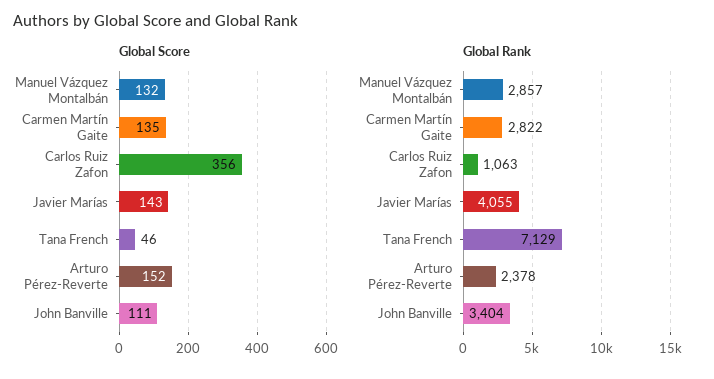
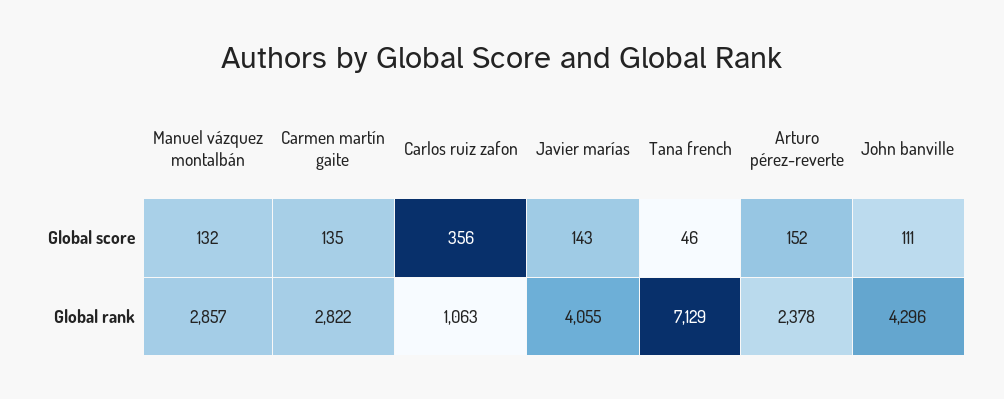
  {
    "Global Score": {
      "Manuel Vázquez Montalbán": 132,
      "Carmen Martín Gaite": 135,
      "Carlos Ruiz Zafon": 356,
      "Javier Marías": 143,
      "Tana French": 46,
      "Arturo Pérez-Reverte": 152,
      "John Banville": 111
    },
    "Global Rank": {
      "Manuel Vázquez Montalbán": 2857,
      "Carmen Martín Gaite": 2822,
      "Carlos Ruiz Zafon": 1063,
      "Javier Marías": 4055,
      "Tana French": 7129,
      "Arturo Pérez-Reverte": 2378,
-     "John Banville": 3404
+     "John Banville": 4296
    }
  }

